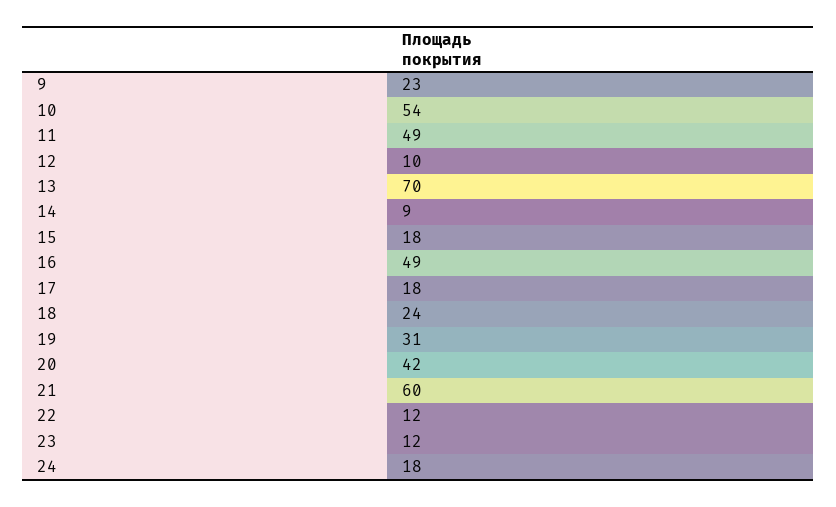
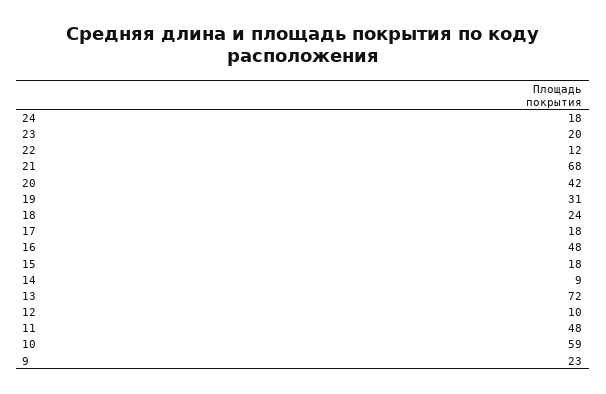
  {
    "9": 23,
-   "10": 54,
+   "10": 59,
-   "11": 49,
+   "11": 48,
    "12": 10,
-   "13": 70,
+   "13": 72,
    "14": 9,
    "15": 18,
-   "16": 49,
+   "16": 48,
    "17": 18,
    "18": 24,
    "19": 31,
    "20": 42,
-   "21": 60,
+   "21": 68,
    "22": 12,
-   "23": 12,
+   "23": 20,
    "24": 18
  }

